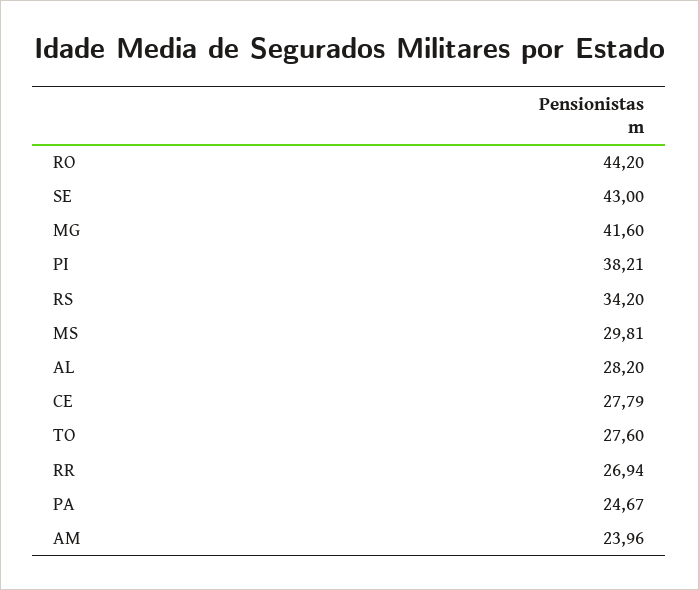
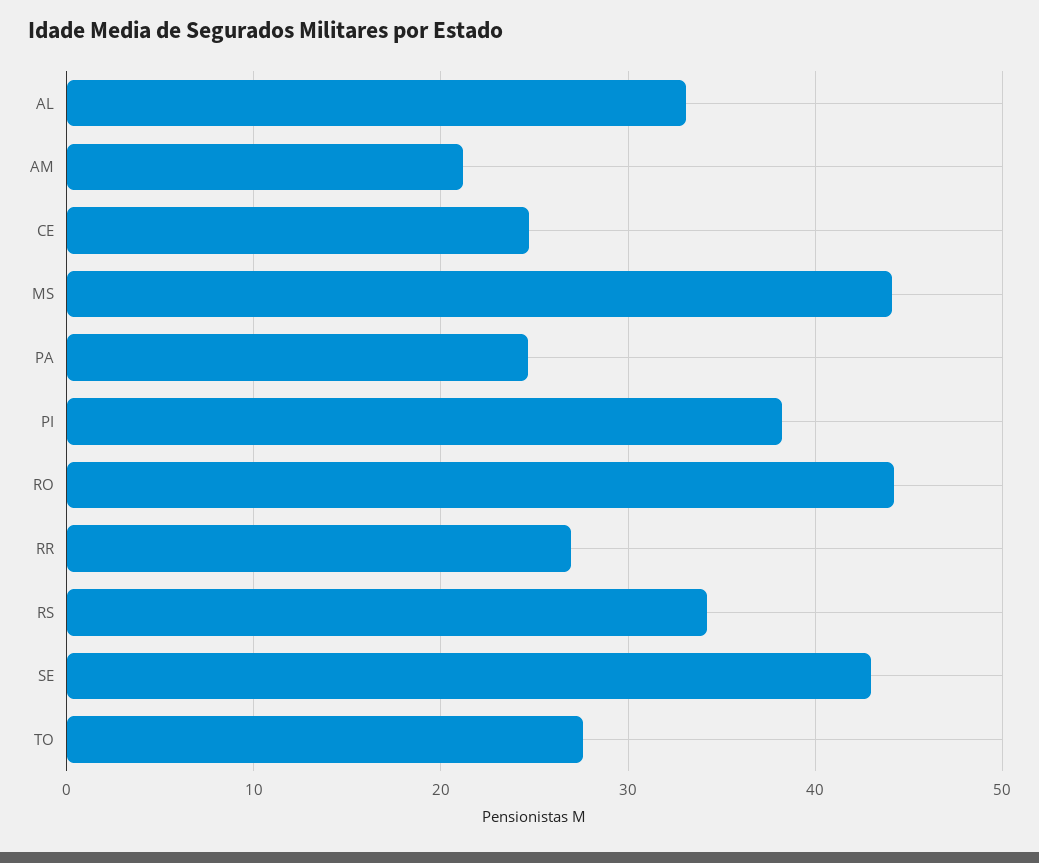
  {
    "RO": 44.2,
    "SE": 43,
-   "MG": 41.6,
    "PI": 38.21,
    "RS": 34.2,
-   "MS": 29.81,
+   "MS": 44,
-   "AL": 28.2,
+   "AL": 33,
-   "CE": 27.79,
+   "CE": 25,
    "TO": 27.6,
    "RR": 26.94,
    "PA": 24.67,
-   "AM": 23.96
+   "AM": 21
  }

